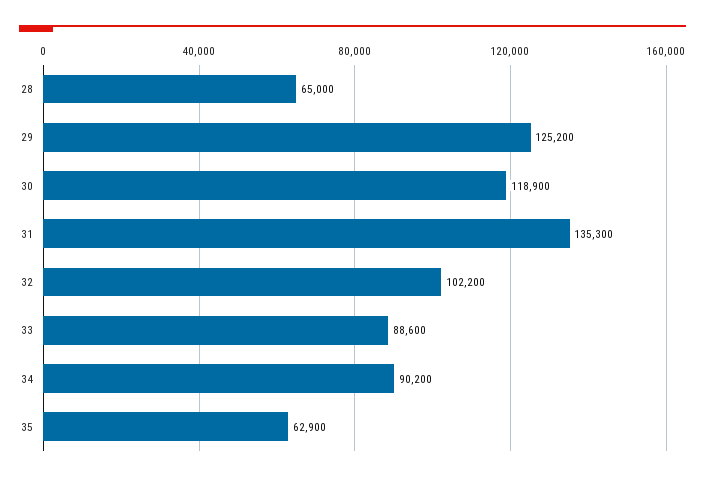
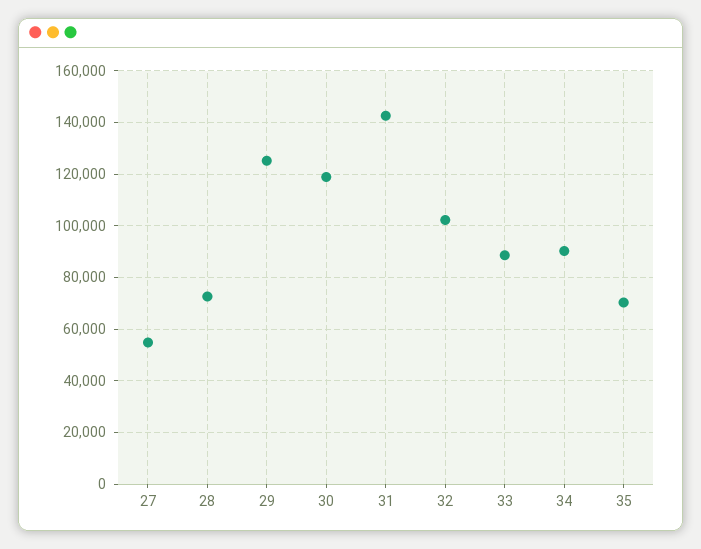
  {
-   "28": 65000,
+   "28": 72500,
    "29": 125200,
    "30": 118900,
-   "31": 135300,
+   "31": 142500,
    "32": 102200,
    "33": 88600,
    "34": 90200,
-   "35": 62900
+   "35": 70000,
+   "27": 55000
  }

